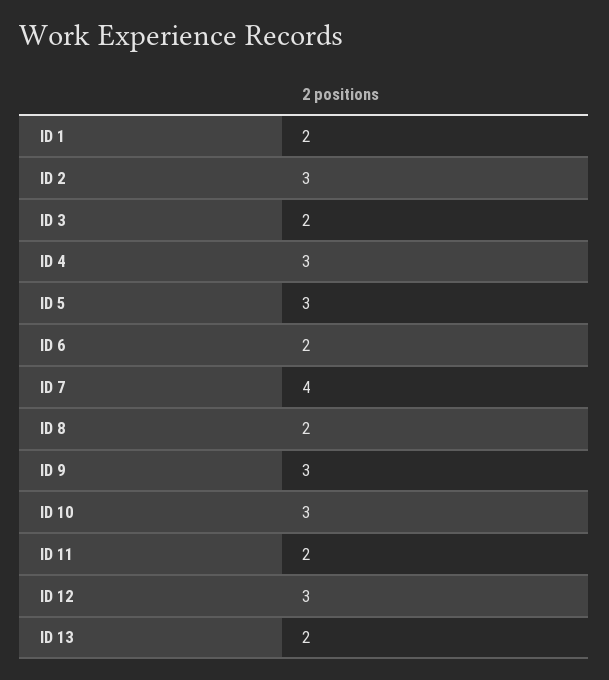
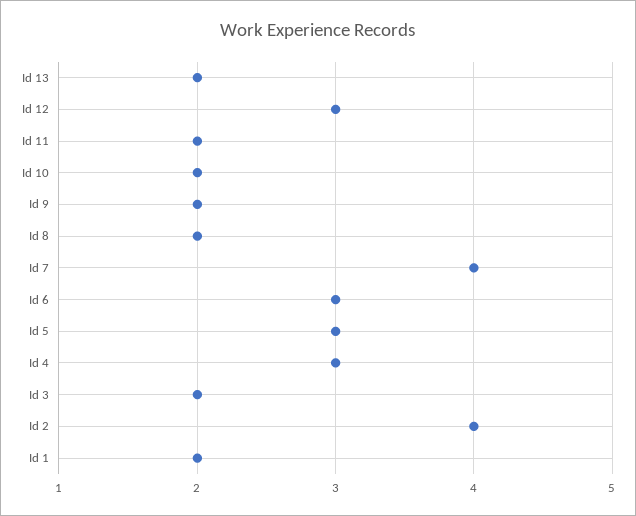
  {
    "ID 1": 2,
-   "ID 2": 3,
+   "ID 2": 4,
    "ID 3": 2,
    "ID 4": 3,
    "ID 5": 3,
-   "ID 6": 2,
+   "ID 6": 3,
    "ID 7": 4,
    "ID 8": 2,
-   "ID 9": 3,
+   "ID 9": 2,
-   "ID 10": 3,
+   "ID 10": 2,
    "ID 11": 2,
    "ID 12": 3,
    "ID 13": 2
  }

